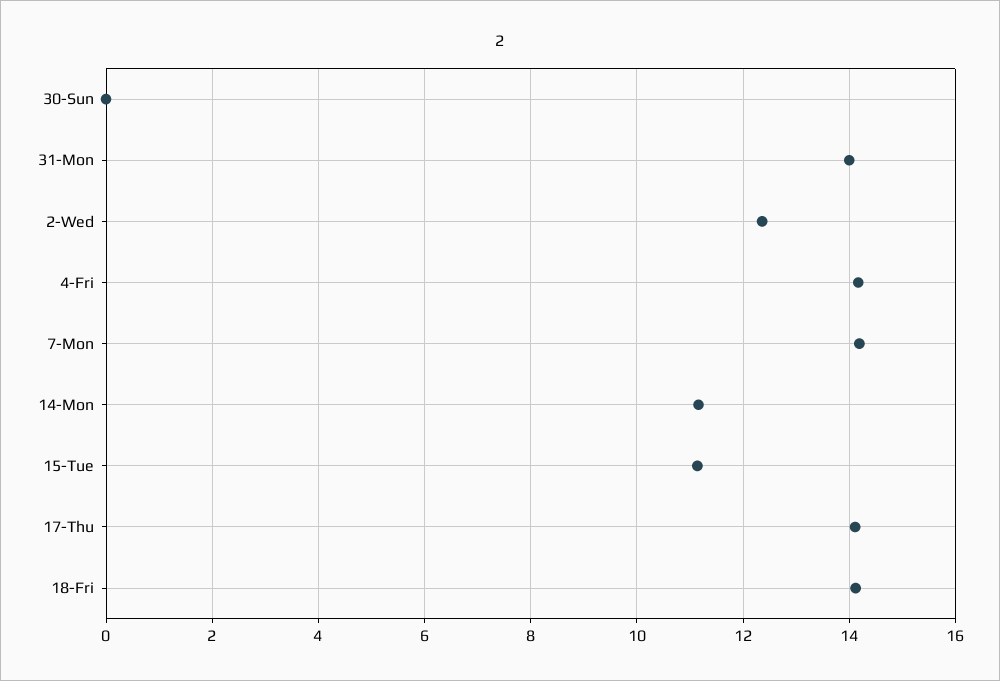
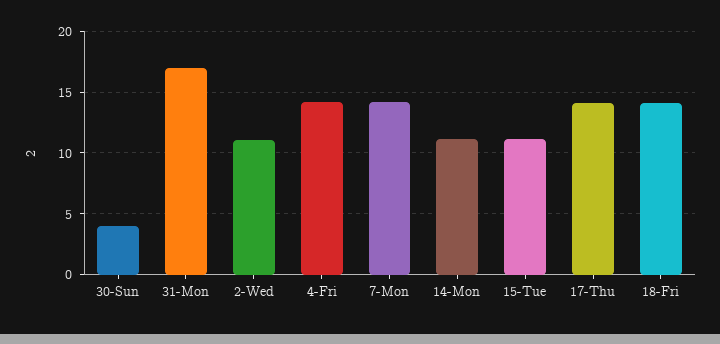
  {
-   "30-Sun": 0,
+   "30-Sun": 4,
-   "31-Mon": 14,
+   "31-Mon": 17,
-   "2-Wed": 12.4,
+   "2-Wed": 11,
    "4-Fri": 14.2,
    "7-Mon": 14.2,
    "14-Mon": 11.2,
    "15-Tue": 11.2,
    "17-Thu": 14.2,
    "18-Fri": 14.2
  }

